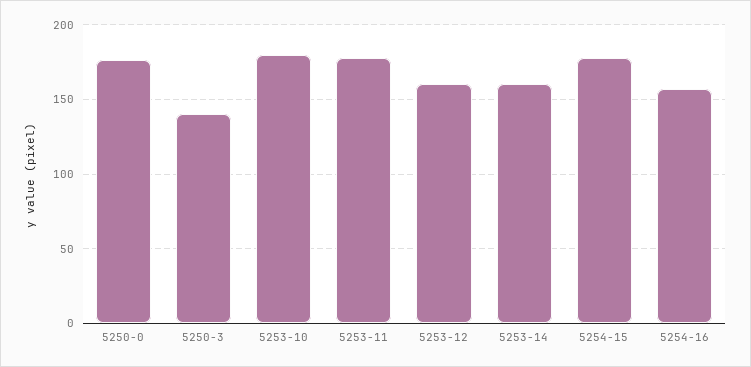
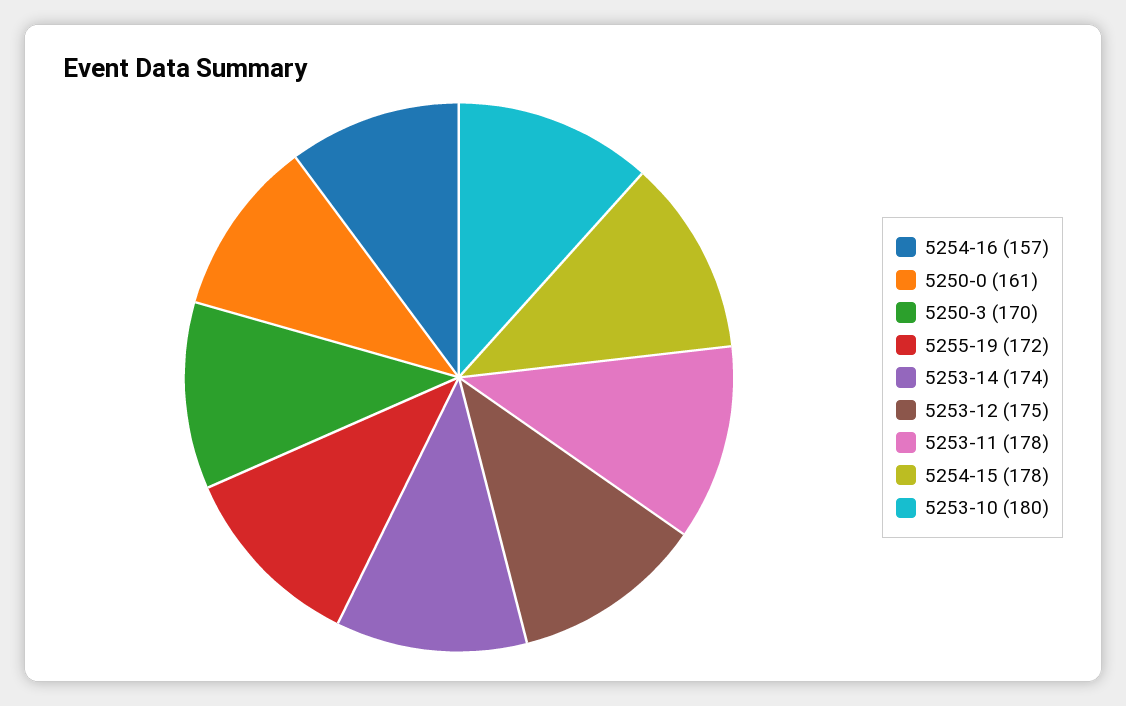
  {
-   "5250-0": 175,
+   "5250-0": 161,
-   "5250-3": 140,
+   "5250-3": 170,
    "5253-10": 180,
    "5253-11": 178,
-   "5253-12": 160,
+   "5253-12": 175,
-   "5253-14": 160,
+   "5253-14": 174,
    "5254-15": 178,
-   "5254-16": 157
+   "5254-16": 157,
+   "5255-19": 172
  }

